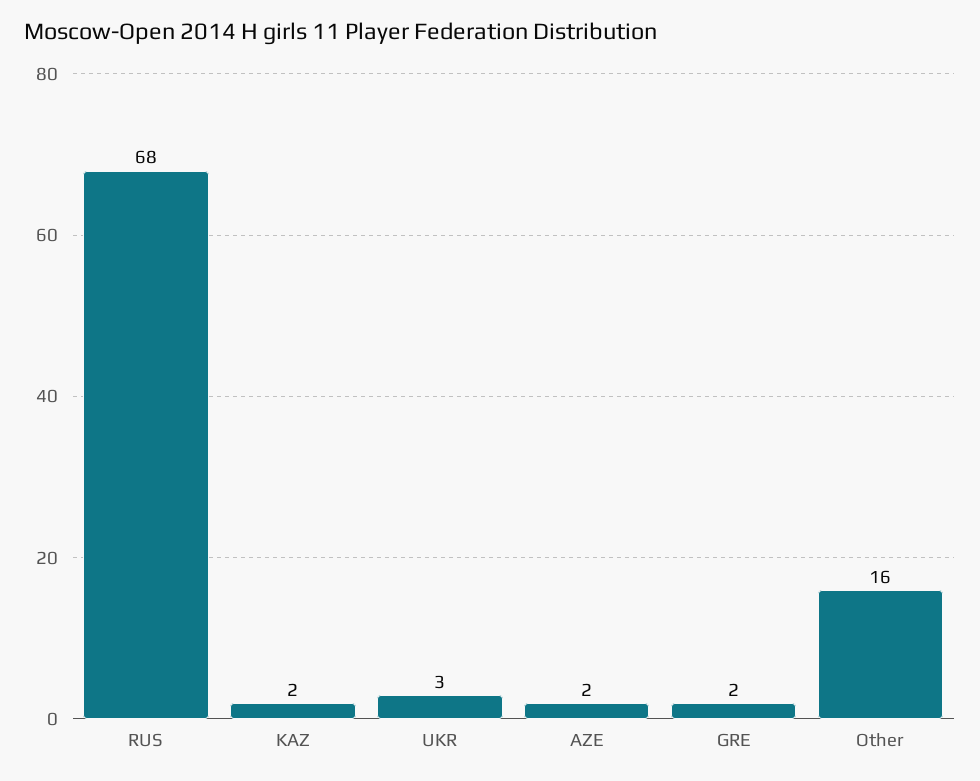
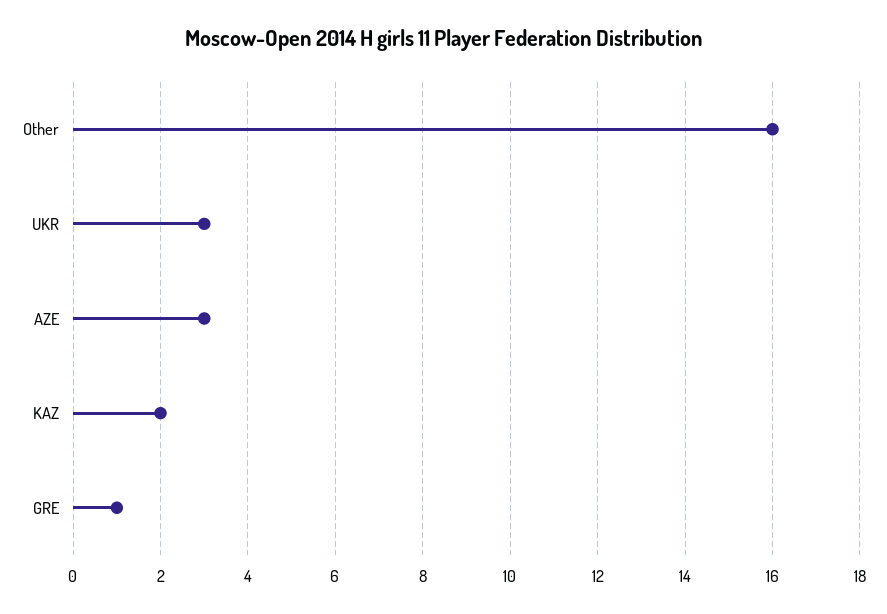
  {
-   "RUS": 68,
    "KAZ": 2,
    "UKR": 3,
-   "AZE": 2,
+   "AZE": 3,
-   "GRE": 2,
+   "GRE": 1,
    "Other": 16
  }

